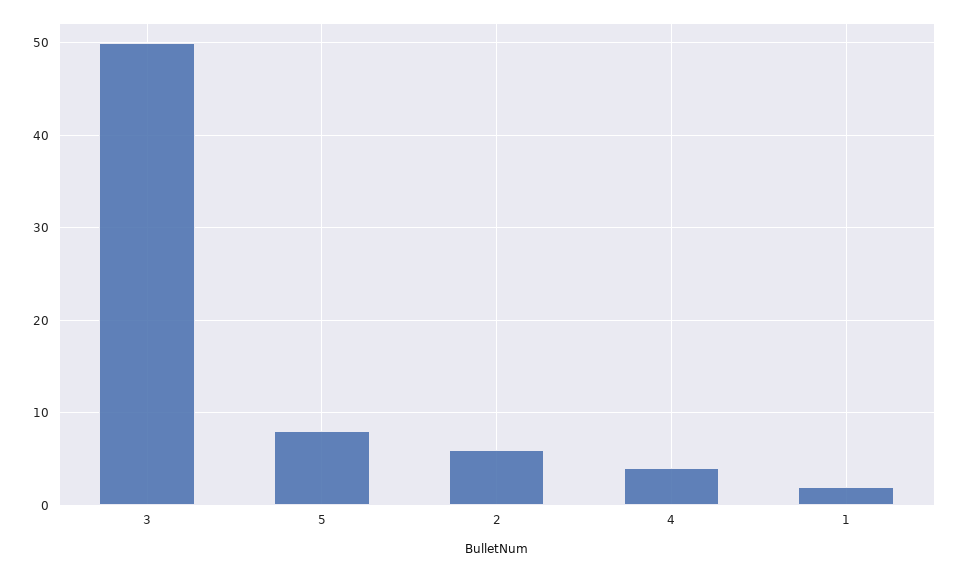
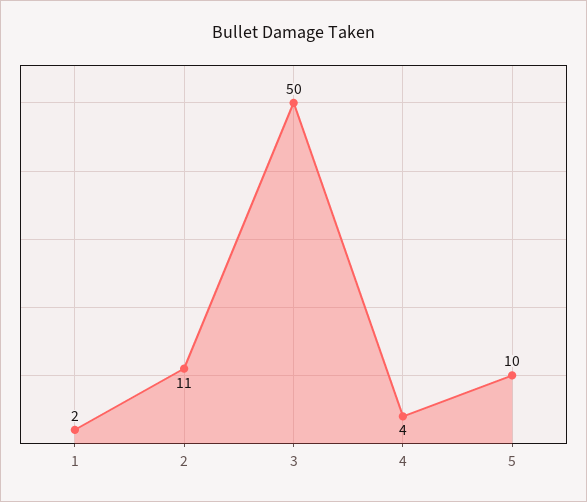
  {
    "3": 50,
-   "5": 8,
+   "5": 10,
-   "2": 6,
+   "2": 11,
    "4": 4,
    "1": 2
  }

